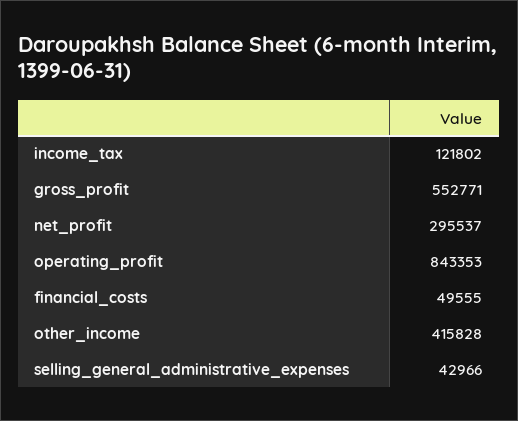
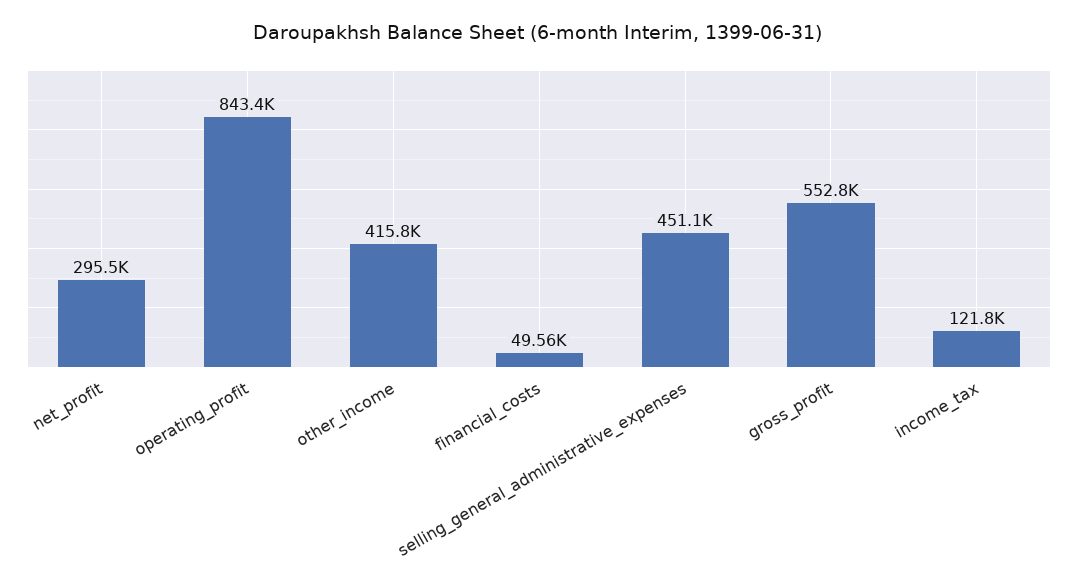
  {
    "income_tax": 121802,
    "gross_profit": 552771,
    "net_profit": 295537,
    "operating_profit": 843353,
    "financial_costs": 49555,
    "other_income": 415828,
-   "selling_general_administrative_expenses": 42966
+   "selling_general_administrative_expenses": 451100
  }

